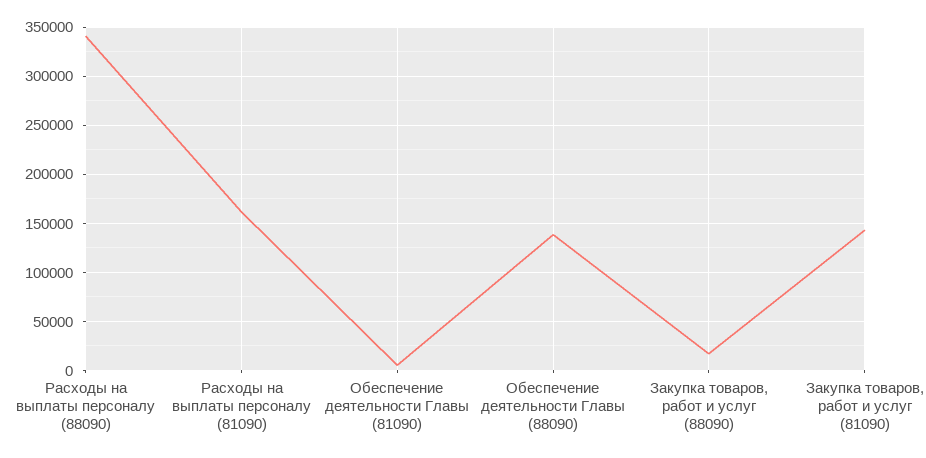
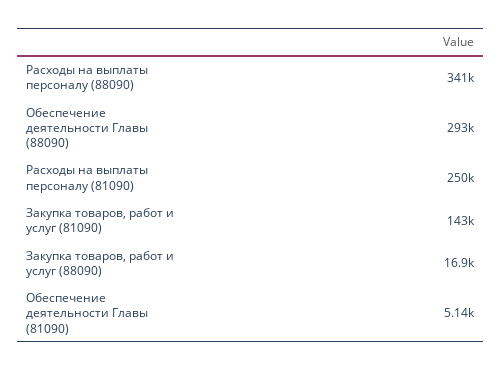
  {
    "Расходы на выплаты персоналу (88090)": 341000,
-   "Расходы на выплаты персоналу (81090)": 160000,
+   "Расходы на выплаты персоналу (81090)": 250000,
    "Обеспечение деятельности Главы (81090)": 5140,
-   "Обеспечение деятельности Главы (88090)": 140000,
+   "Обеспечение деятельности Главы (88090)": 293000,
    "Закупка товаров, работ и услуг (88090)": 16900,
    "Закупка товаров, работ и услуг (81090)": 143000
  }

